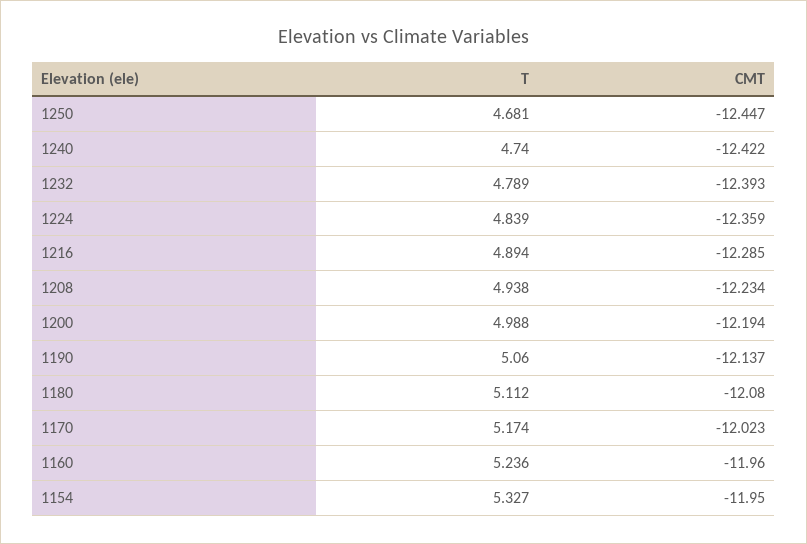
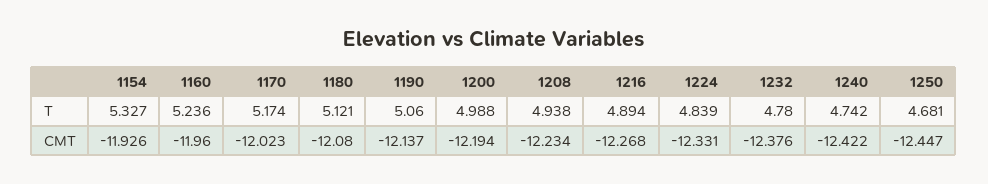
  {
    "T": {
      "1250": 4.681,
-     "1240": 4.74,
+     "1240": 4.742,
-     "1232": 4.789,
+     "1232": 4.78,
      "1224": 4.839,
      "1216": 4.894,
      "1208": 4.938,
      "1200": 4.988,
      "1190": 5.06,
-     "1180": 5.112,
+     "1180": 5.121,
      "1170": 5.174,
      "1160": 5.236,
      "1154": 5.327
    },
    "CMT": {
      "1250": -12.447,
      "1240": -12.422,
-     "1232": -12.393,
+     "1232": -12.376,
-     "1224": -12.359,
+     "1224": -12.331,
-     "1216": -12.285,
+     "1216": -12.268,
      "1208": -12.234,
      "1200": -12.194,
      "1190": -12.137,
      "1180": -12.08,
      "1170": -12.023,
      "1160": -11.96,
-     "1154": -11.95
+     "1154": -11.926
    }
  }

